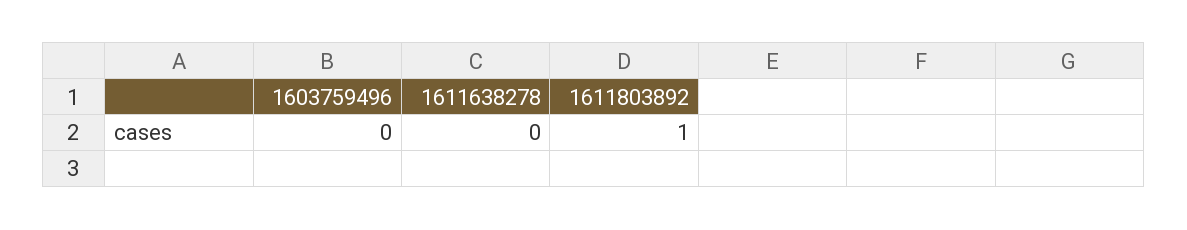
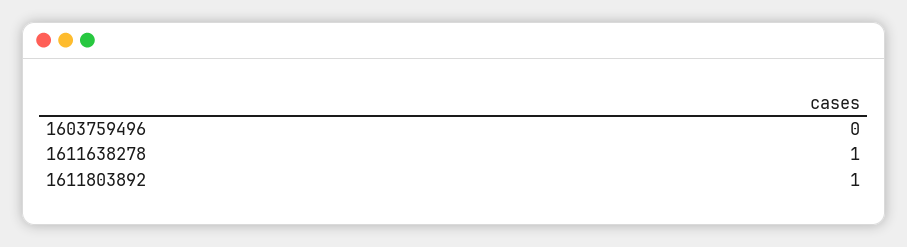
  {
    "1603759496": 0,
-   "1611638278": 0,
+   "1611638278": 1,
    "1611803892": 1
  }

